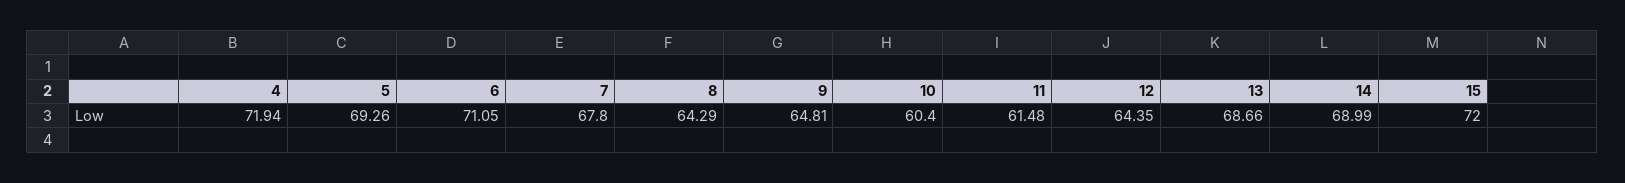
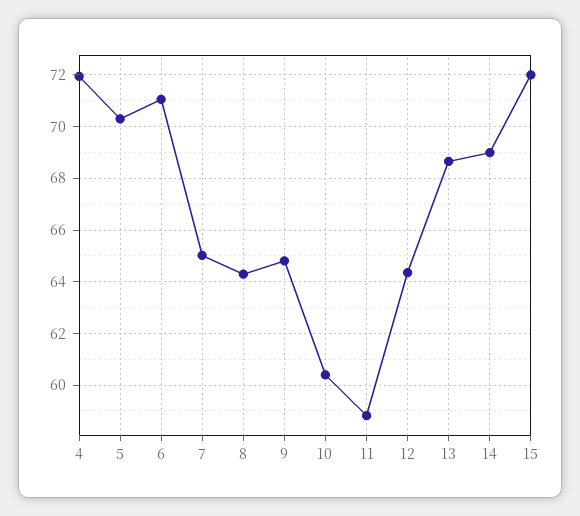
  {
    "4": 71.94,
-   "5": 69.26,
+   "5": 70.25,
    "6": 71.05,
-   "7": 67.8,
+   "7": 65,
    "8": 64.29,
    "9": 64.81,
    "10": 60.4,
-   "11": 61.48,
+   "11": 58.75,
    "12": 64.35,
    "13": 68.66,
    "14": 68.99,
    "15": 72
  }

